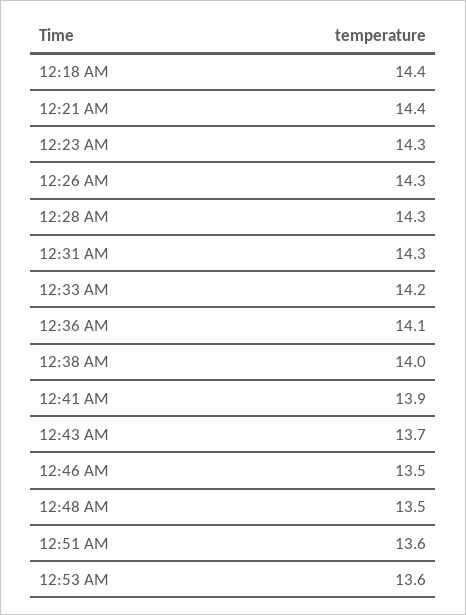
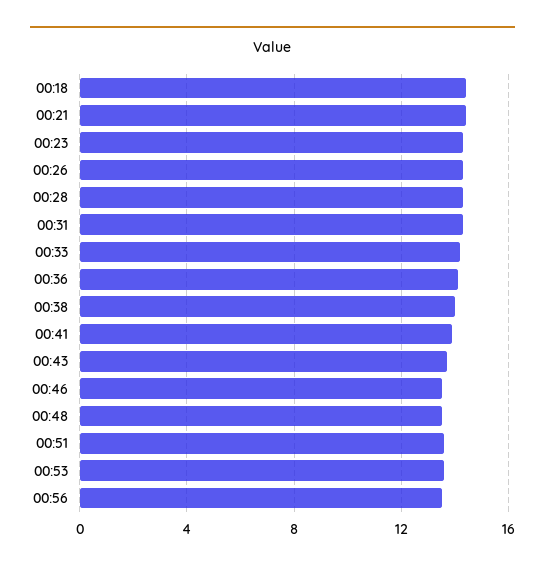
  {
    "12:18 AM": 14.4,
    "12:21 AM": 14.4,
    "12:23 AM": 14.3,
    "12:26 AM": 14.3,
    "12:28 AM": 14.3,
    "12:31 AM": 14.3,
    "12:33 AM": 14.2,
    "12:36 AM": 14.1,
    "12:38 AM": 14,
    "12:41 AM": 13.9,
    "12:43 AM": 13.7,
    "12:46 AM": 13.5,
    "12:48 AM": 13.5,
    "12:51 AM": 13.6,
-   "12:53 AM": 13.6
+   "12:53 AM": 13.6,
+   "00:56": 13.5
  }

